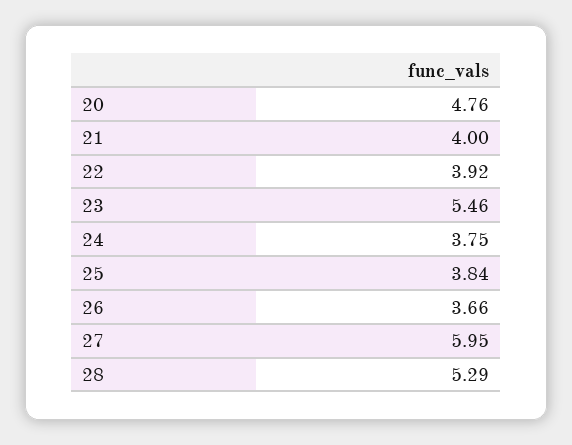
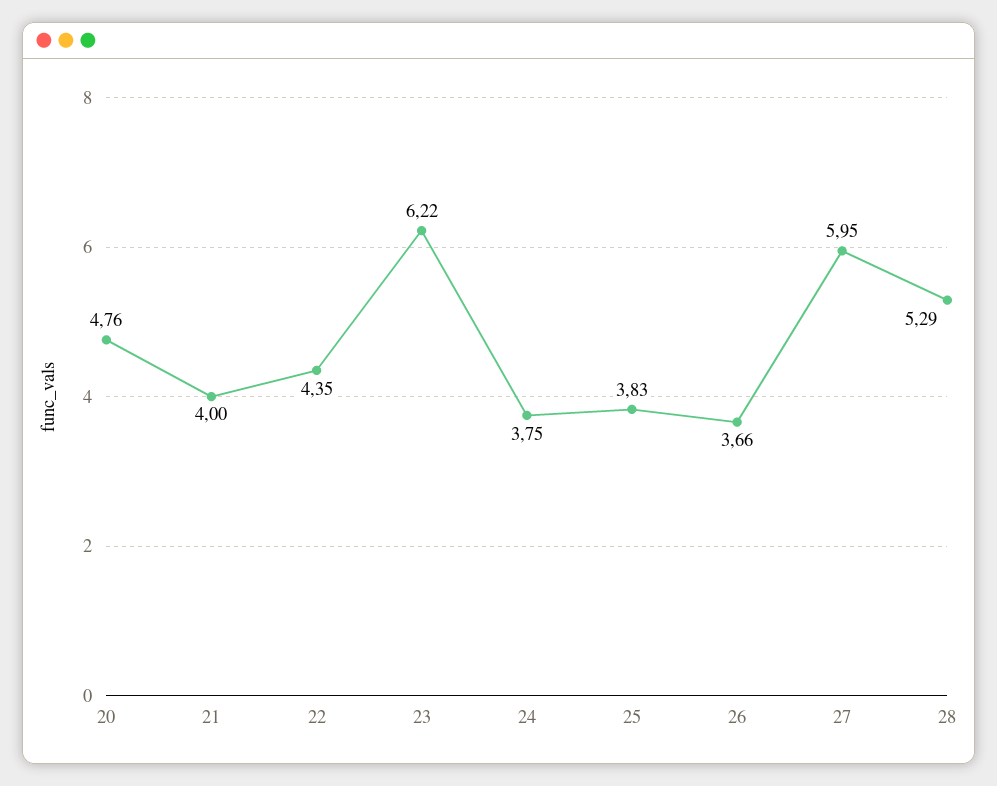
  {
    "20": 4.76,
    "21": 4,
-   "22": 3.92,
+   "22": 4.35,
-   "23": 5.46,
+   "23": 6.22,
    "24": 3.75,
-   "25": 3.84,
+   "25": 3.83,
    "26": 3.66,
    "27": 5.95,
    "28": 5.29
  }

